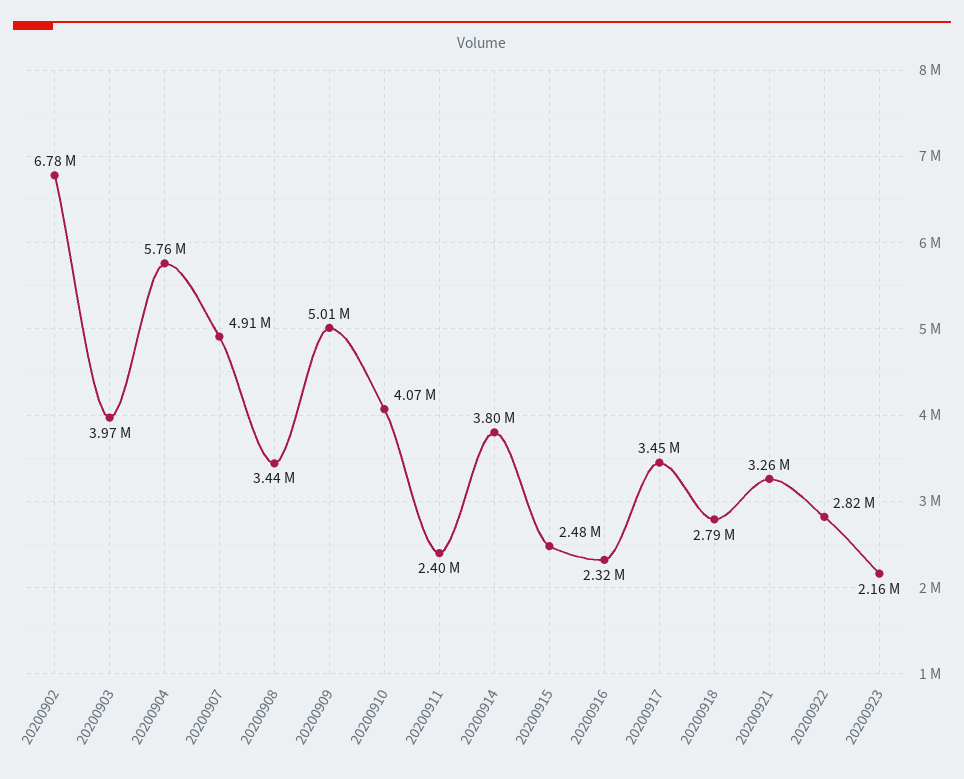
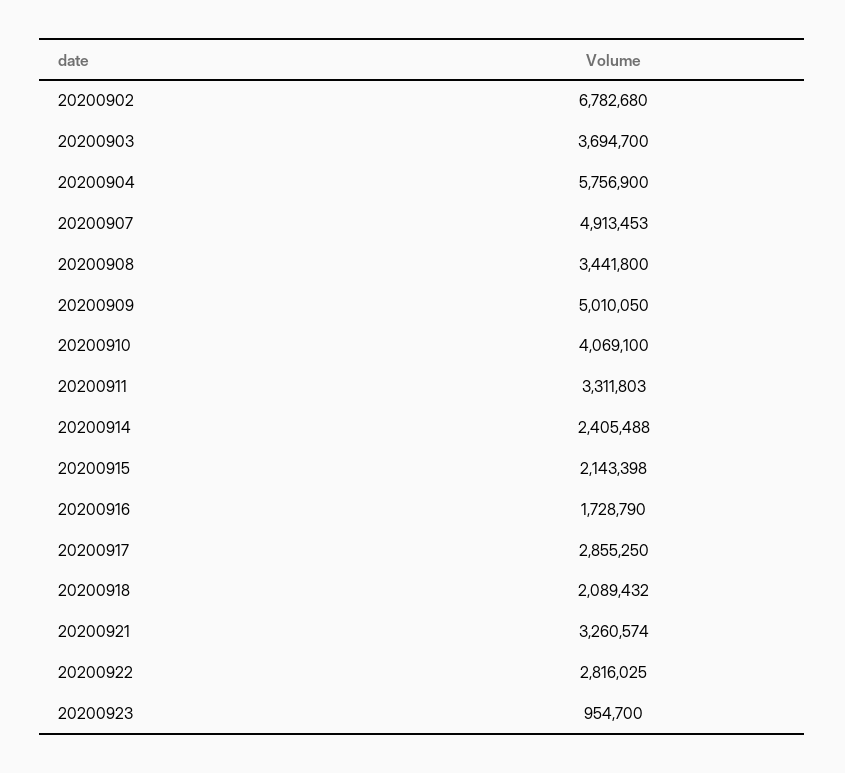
  {
    "20200902": 6782680,
-   "20200903": 3970000,
+   "20200903": 3694700,
    "20200904": 5756900,
    "20200907": 4913453,
    "20200908": 3441800,
    "20200909": 5010050,
    "20200910": 4069100,
-   "20200911": 2400000,
+   "20200911": 3311803,
-   "20200914": 3800000,
+   "20200914": 2405488,
-   "20200915": 2480000,
+   "20200915": 2143398,
-   "20200916": 2320000,
+   "20200916": 1728790,
-   "20200917": 3450000,
+   "20200917": 2855250,
-   "20200918": 2790000,
+   "20200918": 2089432,
    "20200921": 3260574,
    "20200922": 2816025,
-   "20200923": 2160000
+   "20200923": 954700
  }

